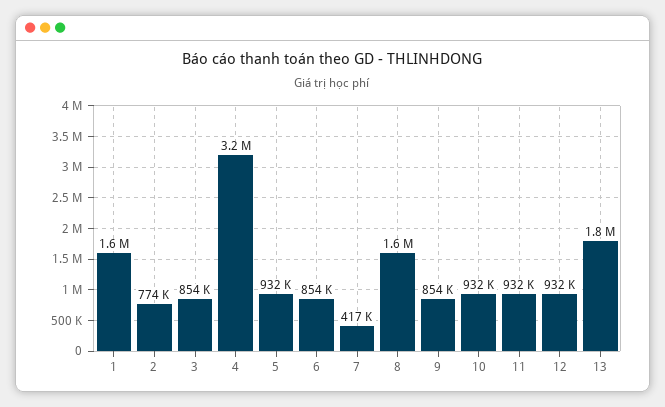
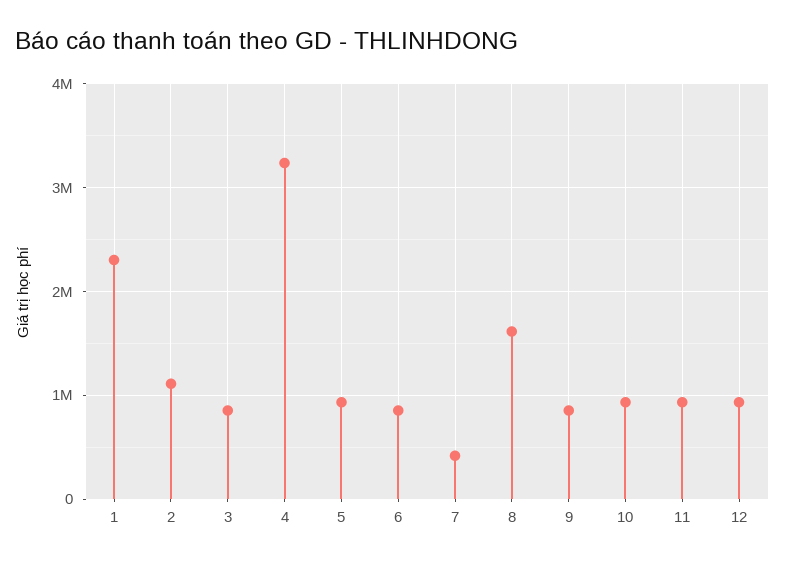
  {
-   "1": 1600000,
+   "1": 2300000,
-   "2": 774000,
+   "2": 1100000,
    "3": 854000,
    "4": 3200000,
    "5": 932000,
    "6": 854000,
    "7": 417000,
    "8": 1600000,
    "9": 854000,
    "10": 932000,
    "11": 932000,
-   "12": 932000,
+   "12": 932000
-   "13": 1800000
  }

